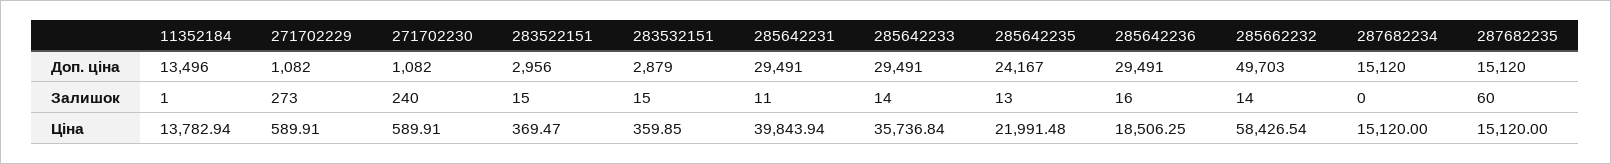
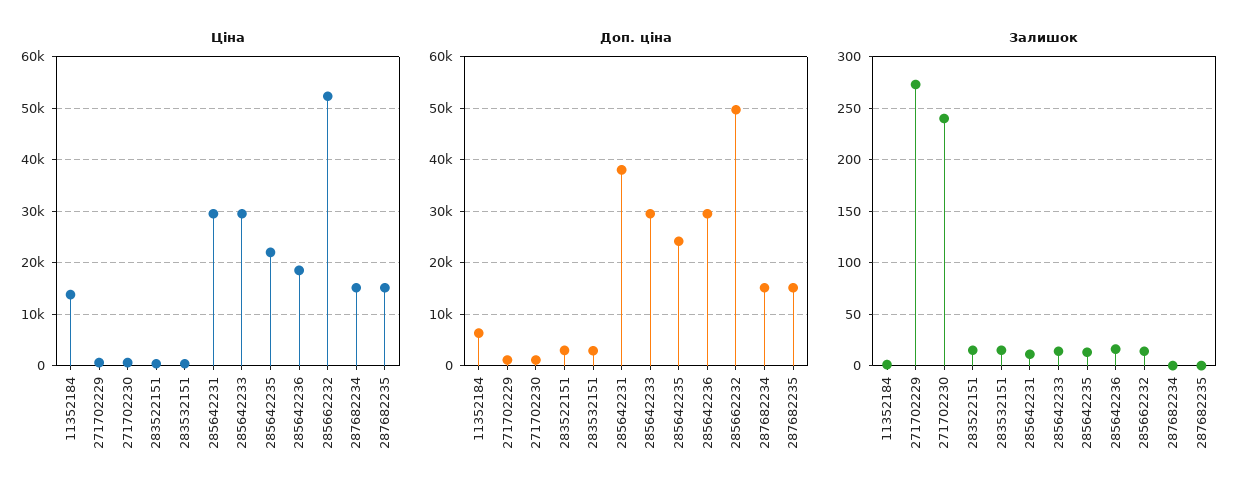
  {
    "Доп. ціна": {
-     "11352184": 13496,
+     "11352184": 6000,
      "271702229": 1082,
      "271702230": 1082,
      "283522151": 2956,
      "283532151": 2879,
-     "285642231": 29491,
+     "285642231": 38000,
      "285642233": 29491,
      "285642235": 24167,
      "285642236": 29491,
      "285662232": 49703,
      "287682234": 15120,
      "287682235": 15120
    },
    "Залишок": {
      "11352184": 1,
      "271702229": 273,
      "271702230": 240,
      "283522151": 15,
      "283532151": 15,
      "285642231": 11,
      "285642233": 14,
      "285642235": 13,
      "285642236": 16,
      "285662232": 14,
      "287682234": 0,
-     "287682235": 60
+     "287682235": 0
    },
    "Ціна": {
      "11352184": 13782.94,
      "271702229": 589.91,
      "271702230": 589.91,
      "283522151": 369.47,
      "283532151": 359.85,
-     "285642231": 39843.94,
+     "285642231": 30000,
-     "285642233": 35736.84,
+     "285642233": 30000,
      "285642235": 21991.48,
      "285642236": 18506.25,
-     "285662232": 58426.54,
+     "285662232": 52000,
      "287682234": 15120,
      "287682235": 15120
    }
  }

